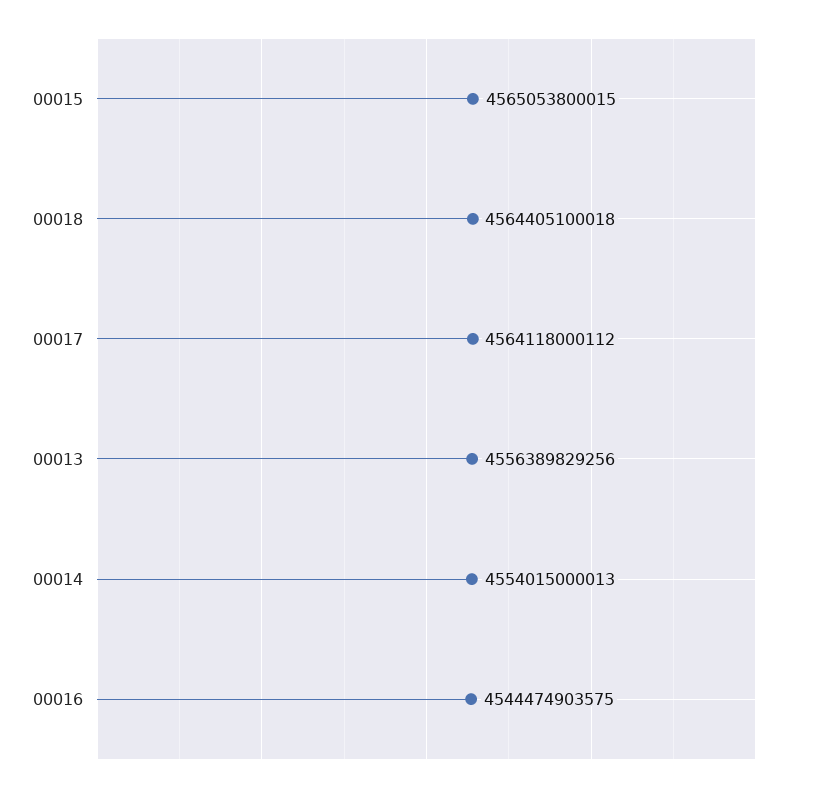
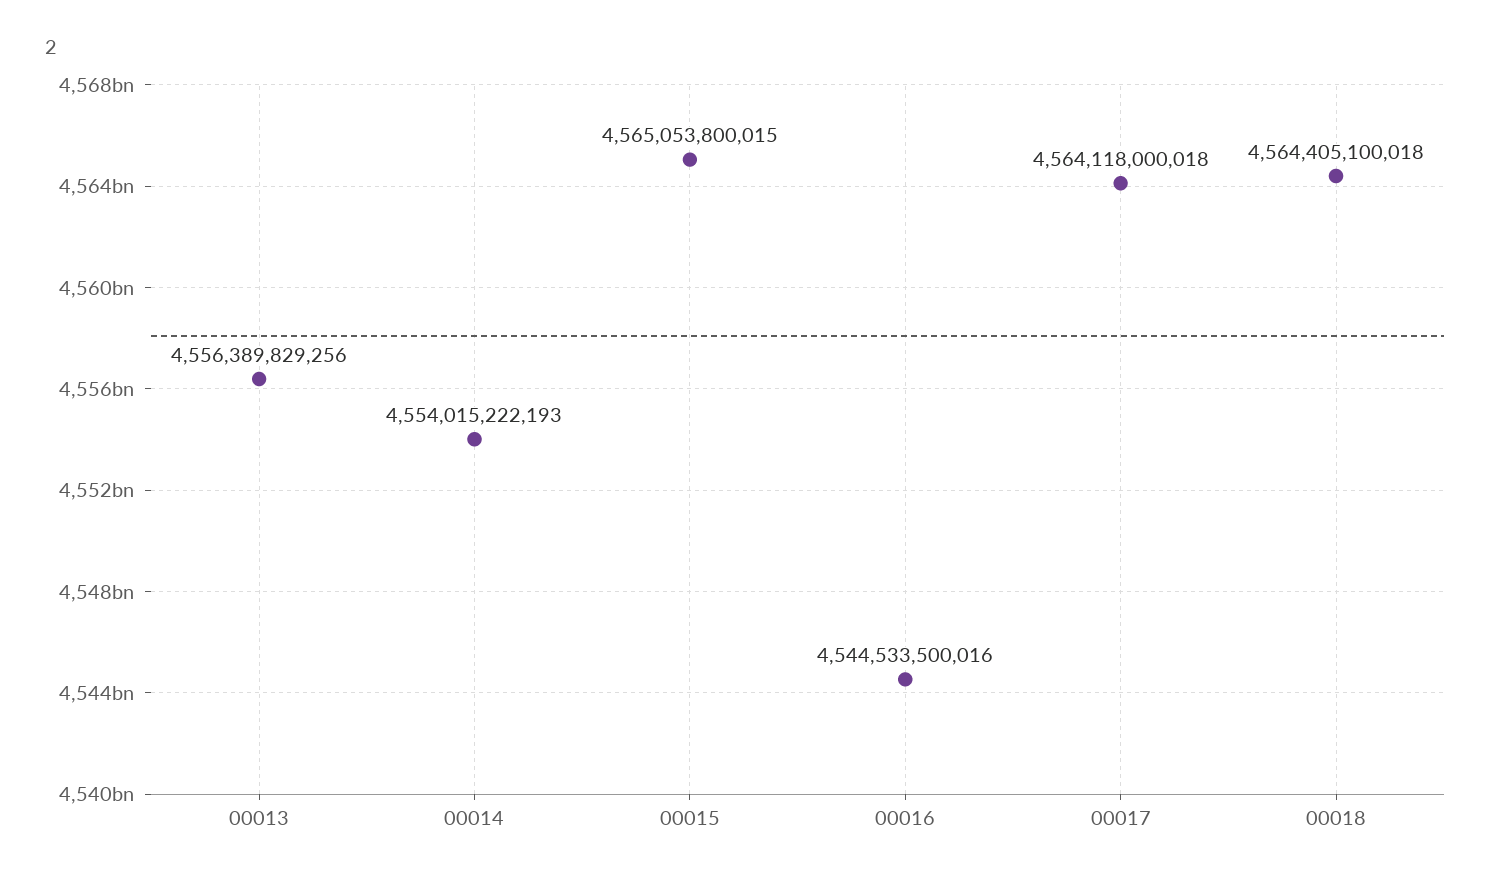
  {
    "00015": 4565053800015,
    "00018": 4564405100018,
-   "00017": 4564118000112,
+   "00017": 4564118000018,
    "00013": 4556389829256,
-   "00014": 4554015000013,
+   "00014": 4554015222193,
-   "00016": 4544474903575
+   "00016": 4544533500016
  }

